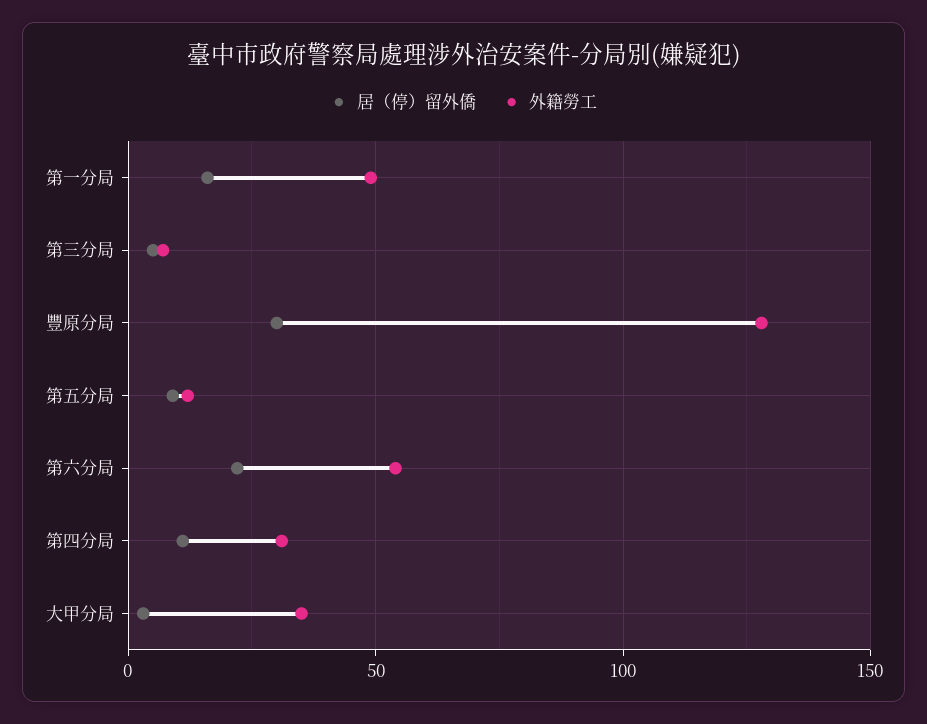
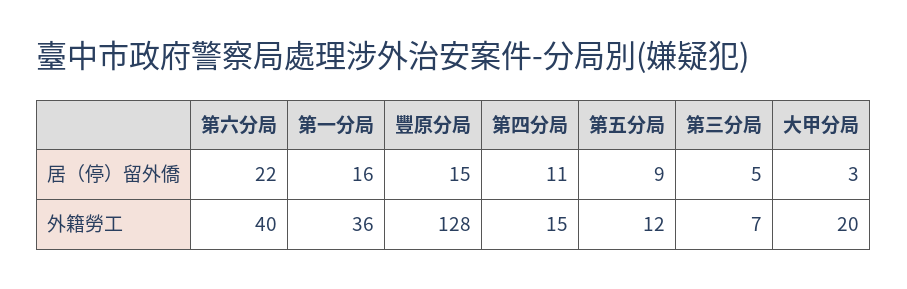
  {
    "居（停）留外僑": {
      "第一分局": 16,
      "第三分局": 5,
-     "豐原分局": 30,
+     "豐原分局": 15,
      "第五分局": 9,
      "第六分局": 22,
      "第四分局": 11,
      "大甲分局": 3
    },
    "外籍勞工": {
-     "第一分局": 50,
+     "第一分局": 36,
      "第三分局": 7,
      "豐原分局": 128,
      "第五分局": 12,
-     "第六分局": 55,
+     "第六分局": 40,
-     "第四分局": 30,
+     "第四分局": 15,
-     "大甲分局": 35
+     "大甲分局": 20
    }
  }

